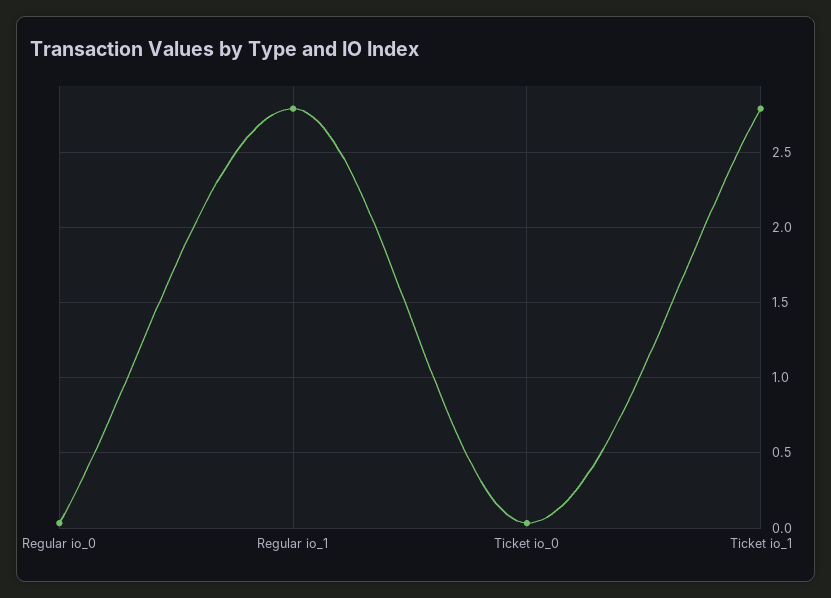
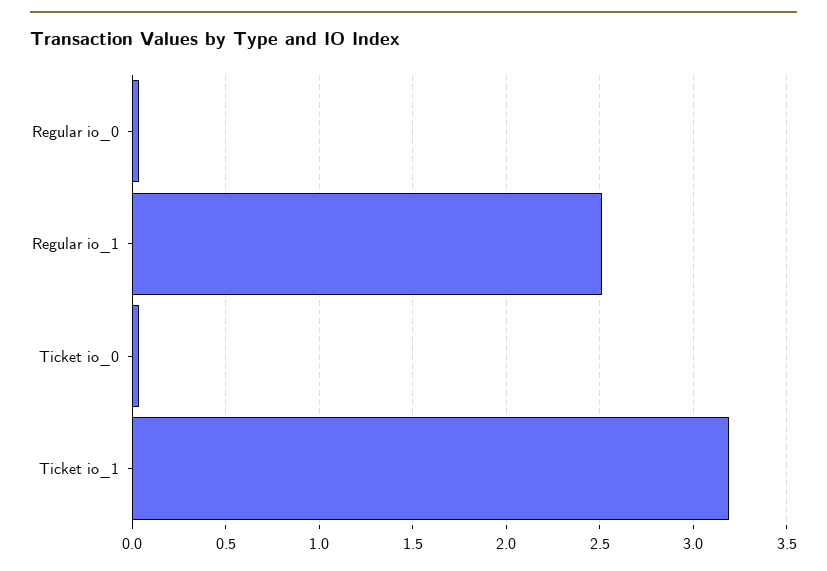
  {
    "Regular io_0": 0.05,
-   "Regular io_1": 2.8,
+   "Regular io_1": 2.5,
    "Ticket io_0": 0.05,
-   "Ticket io_1": 2.8
+   "Ticket io_1": 3.2
  }

